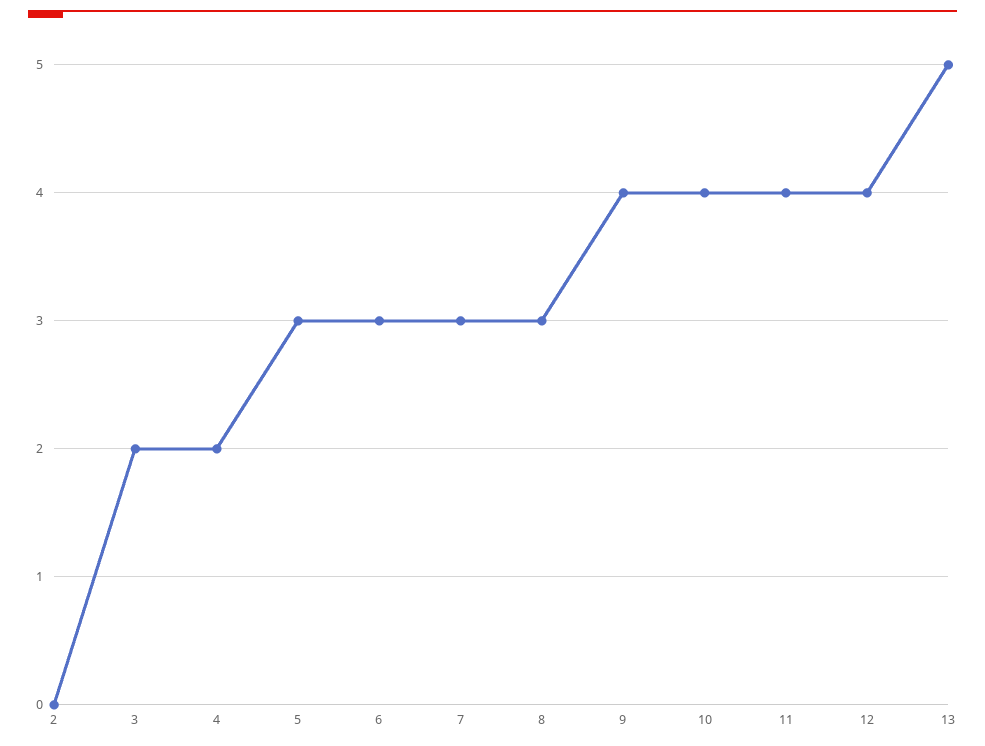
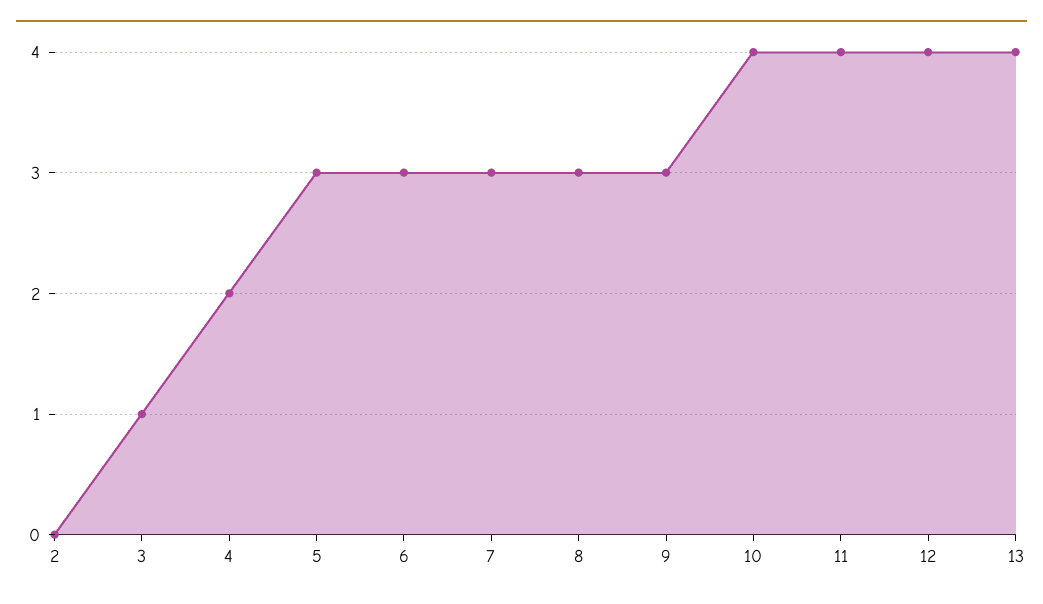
  {
    "2": 0,
-   "3": 2,
+   "3": 1,
    "4": 2,
    "5": 3,
    "6": 3,
    "7": 3,
    "8": 3,
-   "9": 4,
+   "9": 3,
    "10": 4,
    "11": 4,
    "12": 4,
-   "13": 5
+   "13": 4
  }

